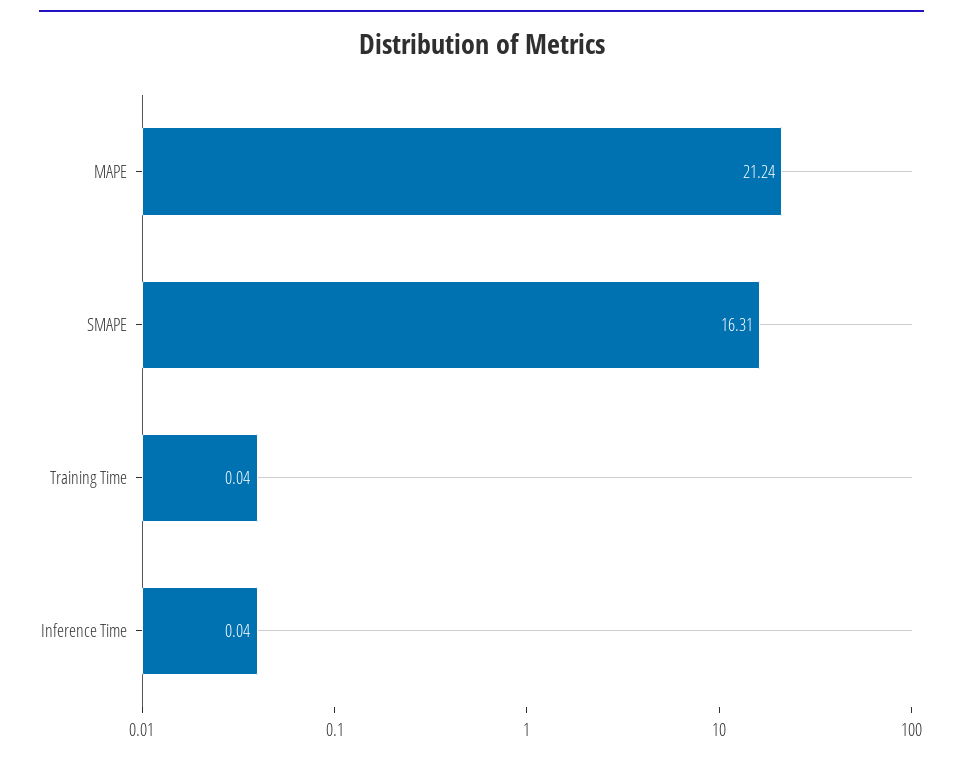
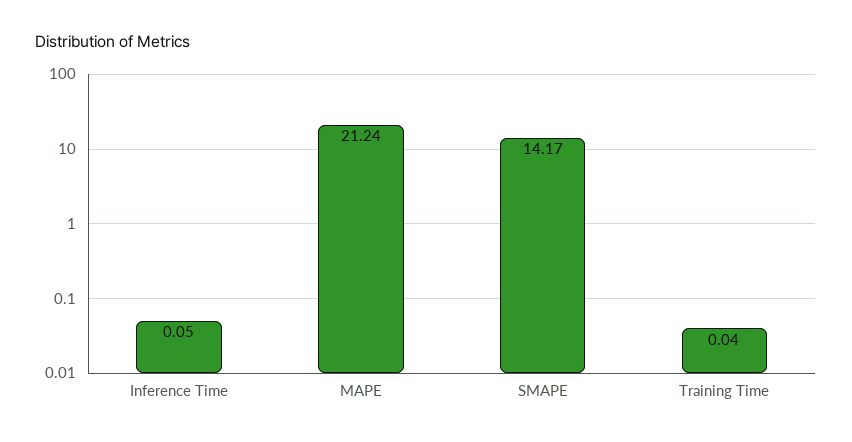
  {
    "MAPE": 21.24,
-   "SMAPE": 16.31,
+   "SMAPE": 14.17,
    "Training Time": 0.04,
-   "Inference Time": 0.04
+   "Inference Time": 0.05
  }

